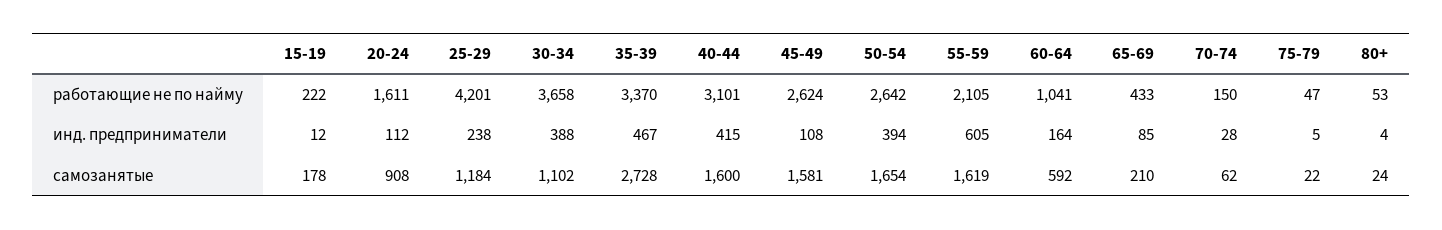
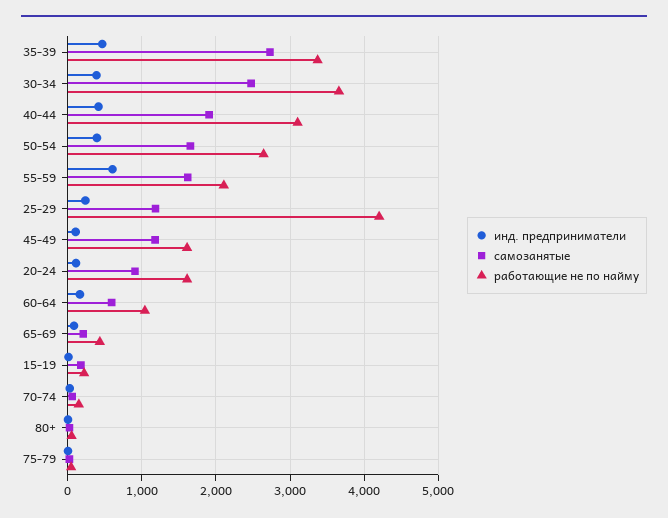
  {
    "работающие не по найму": {
      "15-19": 222,
      "20-24": 1611,
      "25-29": 4201,
      "30-34": 3658,
      "35-39": 3370,
      "40-44": 3101,
-     "45-49": 2624,
+     "45-49": 1600,
      "50-54": 2642,
      "55-59": 2105,
      "60-64": 1041,
      "65-69": 433,
      "70-74": 150,
      "75-79": 47,
      "80+": 53
    },
    "инд. предприниматели": {
      "15-19": 12,
      "20-24": 112,
      "25-29": 238,
      "30-34": 388,
      "35-39": 467,
      "40-44": 415,
      "45-49": 108,
      "50-54": 394,
      "55-59": 605,
      "60-64": 164,
      "65-69": 85,
      "70-74": 28,
      "75-79": 5,
      "80+": 4
    },
    "самозанятые": {
      "15-19": 178,
      "20-24": 908,
      "25-29": 1184,
-     "30-34": 1102,
+     "30-34": 2500,
      "35-39": 2728,
-     "40-44": 1600,
+     "40-44": 1900,
-     "45-49": 1581,
+     "45-49": 1200,
      "50-54": 1654,
      "55-59": 1619,
      "60-64": 592,
      "65-69": 210,
      "70-74": 62,
      "75-79": 22,
      "80+": 24
    }
  }

